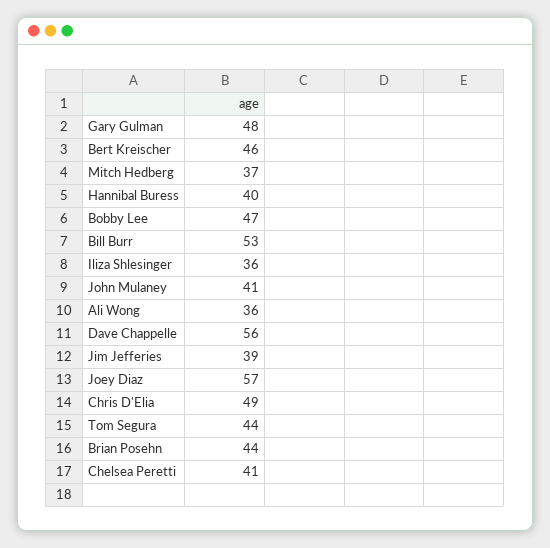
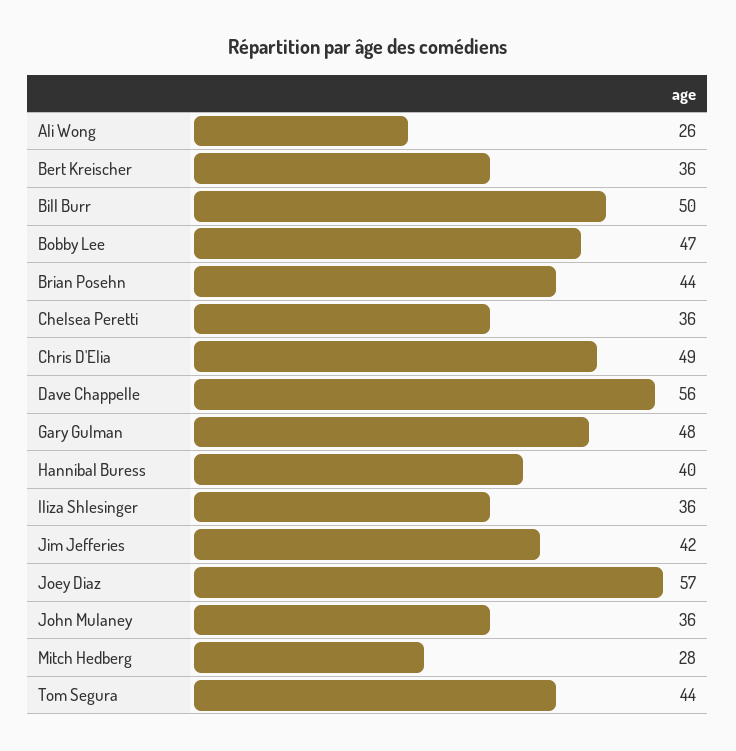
  {
    "Gary Gulman": 48,
-   "Bert Kreischer": 46,
+   "Bert Kreischer": 36,
-   "Mitch Hedberg": 37,
+   "Mitch Hedberg": 28,
    "Hannibal Buress": 40,
    "Bobby Lee": 47,
-   "Bill Burr": 53,
+   "Bill Burr": 50,
    "Iliza Shlesinger": 36,
-   "John Mulaney": 41,
+   "John Mulaney": 36,
-   "Ali Wong": 36,
+   "Ali Wong": 26,
    "Dave Chappelle": 56,
-   "Jim Jefferies": 39,
+   "Jim Jefferies": 42,
    "Joey Diaz": 57,
    "Chris D'Elia": 49,
    "Tom Segura": 44,
    "Brian Posehn": 44,
-   "Chelsea Peretti": 41
+   "Chelsea Peretti": 36
  }

